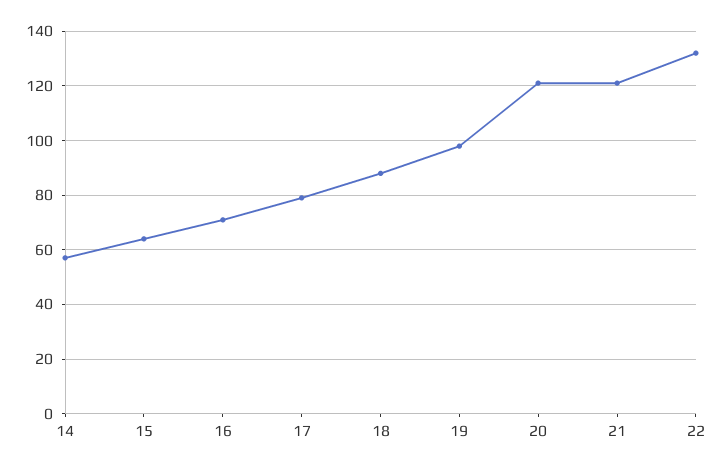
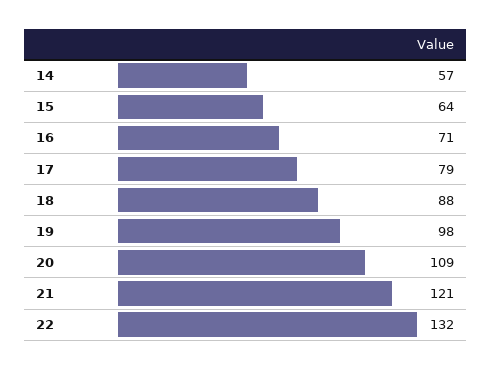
  {
    "14": 57,
    "15": 64,
    "16": 71,
    "17": 79,
    "18": 88,
    "19": 98,
-   "20": 120,
+   "20": 109,
    "21": 121,
    "22": 132
  }

